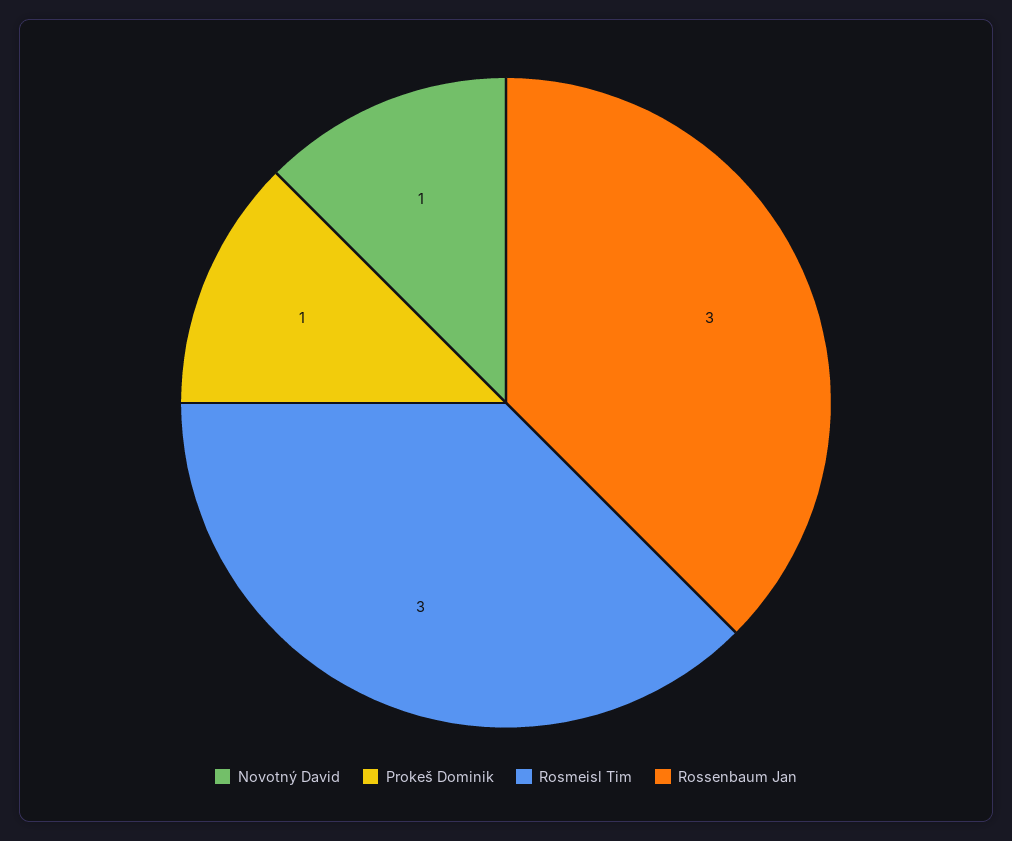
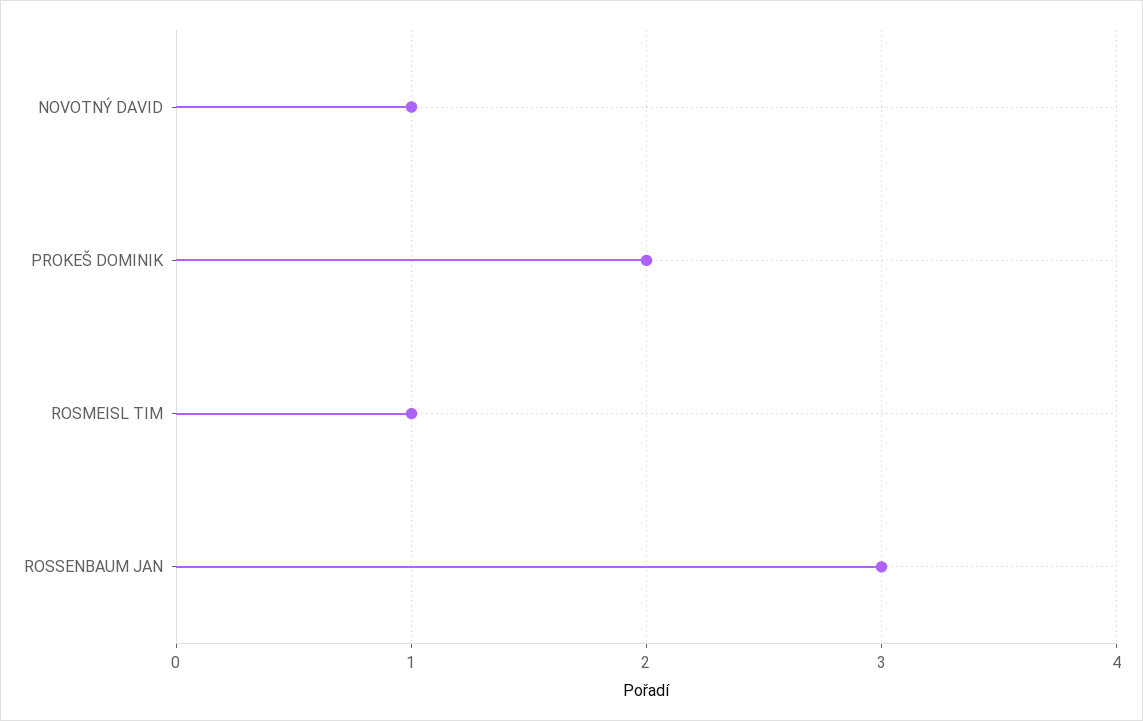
  {
    "Novotný David": 1,
-   "Prokeš Dominik": 1,
+   "Prokeš Dominik": 2,
-   "Rosmeisl Tim": 3,
+   "Rosmeisl Tim": 1,
    "Rossenbaum Jan": 3
  }

